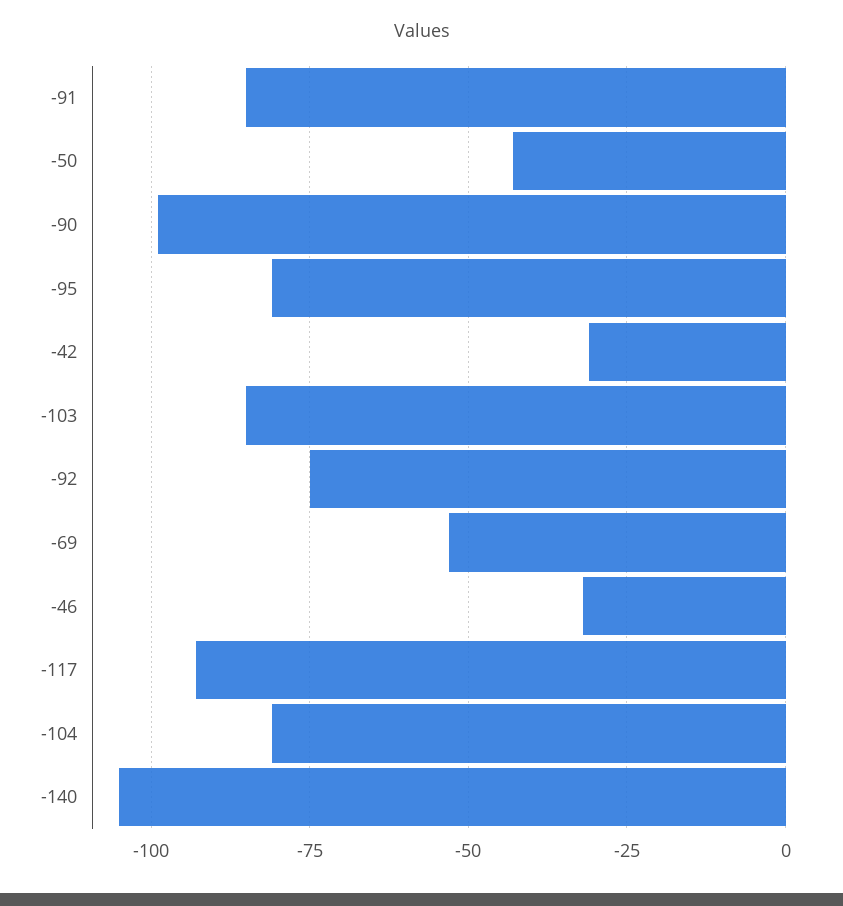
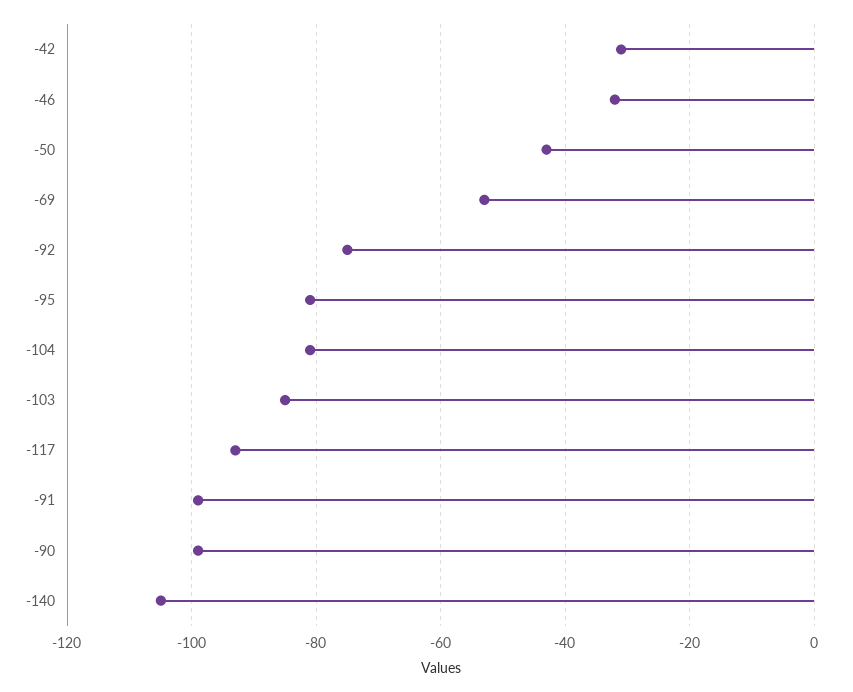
  {
-   "-91": -85,
+   "-91": -100,
    "-50": -45,
    "-90": -100,
    "-95": -80,
    "-42": -30,
    "-103": -85,
    "-92": -75,
    "-69": -55,
    "-46": -30,
    "-117": -95,
    "-104": -80,
    "-140": -105
  }

